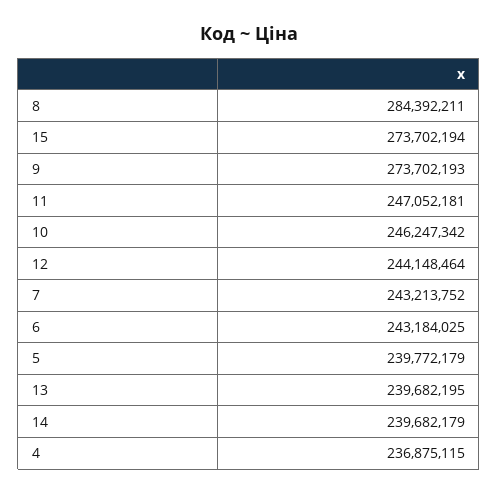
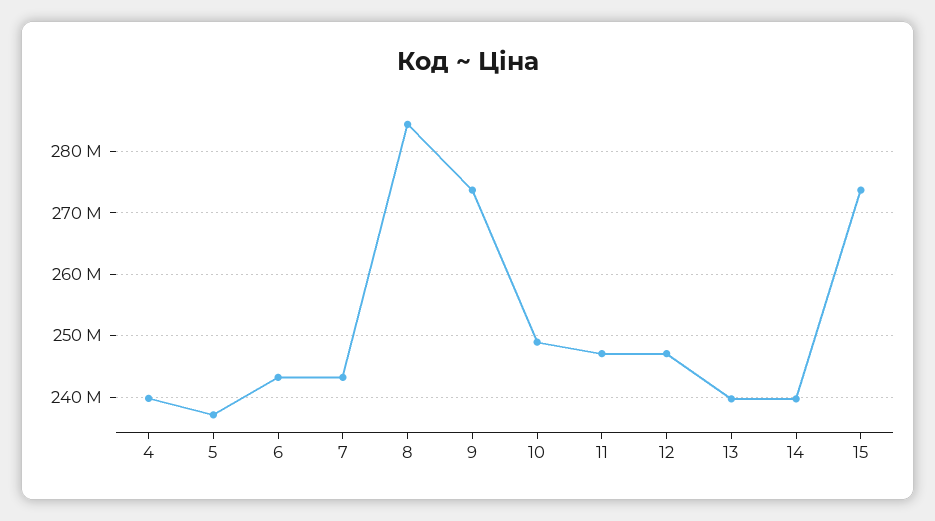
  {
    "8": 284392211,
    "15": 273702194,
    "9": 273702193,
    "11": 247052181,
-   "10": 246247342,
+   "10": 249000000,
-   "12": 244148464,
+   "12": 247000000,
    "7": 243213752,
    "6": 243184025,
-   "5": 239772179,
+   "5": 237000000,
    "13": 239682195,
    "14": 239682179,
-   "4": 236875115
+   "4": 240000000
  }

